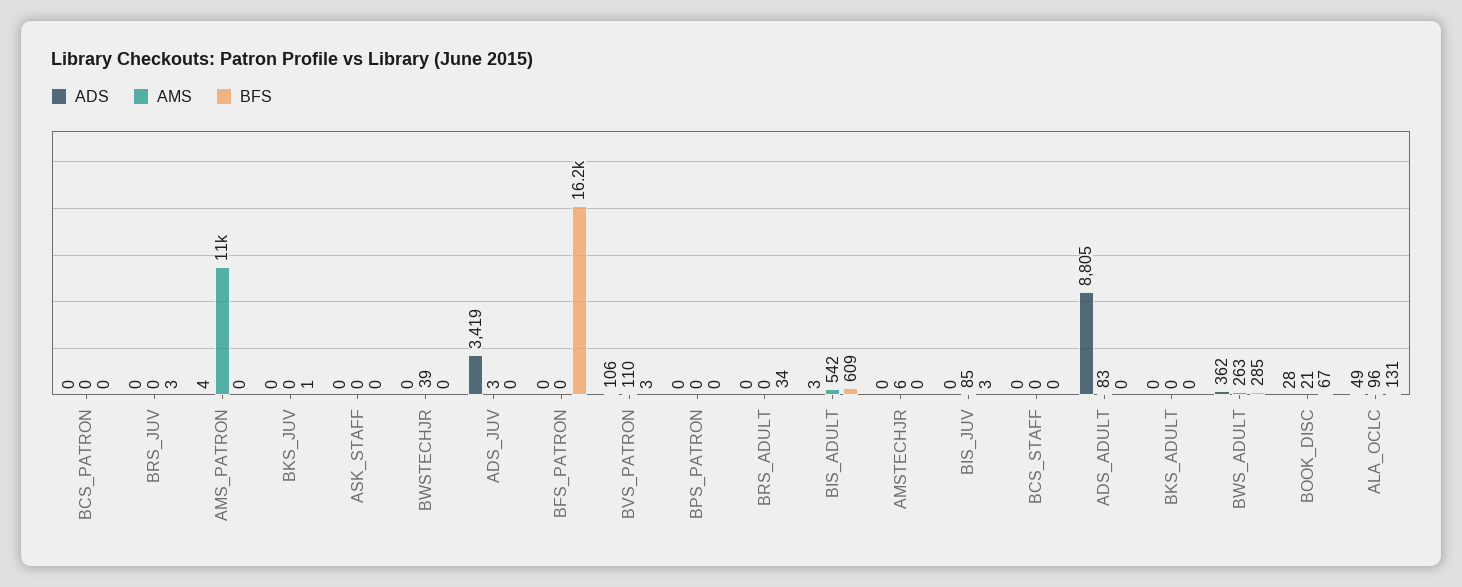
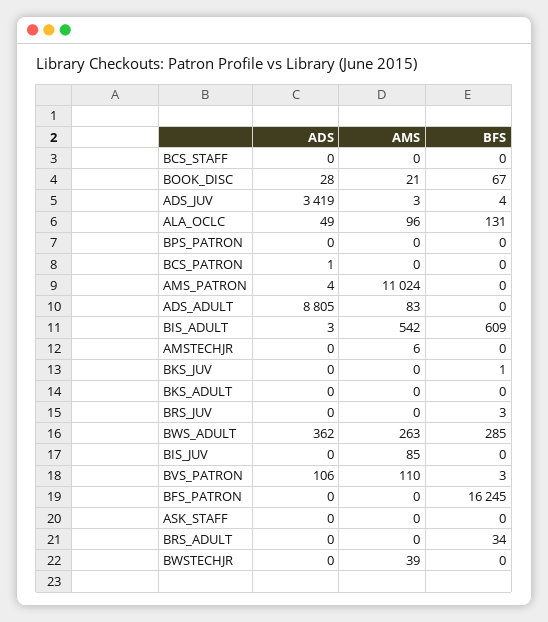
  {
    "ADS": {
-     "BCS_PATRON": 0,
+     "BCS_PATRON": 1,
      "BRS_JUV": 0,
      "AMS_PATRON": 4,
      "BKS_JUV": 0,
      "ASK_STAFF": 0,
      "BWSTECHJR": 0,
      "ADS_JUV": 3419,
      "BFS_PATRON": 0,
      "BVS_PATRON": 106,
      "BPS_PATRON": 0,
      "BRS_ADULT": 0,
      "BIS_ADULT": 3,
      "AMSTECHJR": 0,
      "BIS_JUV": 0,
      "BCS_STAFF": 0,
      "ADS_ADULT": 8805,
      "BKS_ADULT": 0,
      "BWS_ADULT": 362,
      "BOOK_DISC": 28,
      "ALA_OCLC": 49
    },
    "AMS": {
      "BCS_PATRON": 0,
      "BRS_JUV": 0,
      "AMS_PATRON": 11024,
      "BKS_JUV": 0,
      "ASK_STAFF": 0,
      "BWSTECHJR": 39,
      "ADS_JUV": 3,
      "BFS_PATRON": 0,
      "BVS_PATRON": 110,
      "BPS_PATRON": 0,
      "BRS_ADULT": 0,
      "BIS_ADULT": 542,
      "AMSTECHJR": 6,
      "BIS_JUV": 85,
      "BCS_STAFF": 0,
      "ADS_ADULT": 83,
      "BKS_ADULT": 0,
      "BWS_ADULT": 263,
      "BOOK_DISC": 21,
      "ALA_OCLC": 96
    },
    "BFS": {
      "BCS_PATRON": 0,
      "BRS_JUV": 3,
      "AMS_PATRON": 0,
      "BKS_JUV": 1,
      "ASK_STAFF": 0,
      "BWSTECHJR": 0,
-     "ADS_JUV": 0,
+     "ADS_JUV": 4,
      "BFS_PATRON": 16245,
      "BVS_PATRON": 3,
      "BPS_PATRON": 0,
      "BRS_ADULT": 34,
      "BIS_ADULT": 609,
      "AMSTECHJR": 0,
-     "BIS_JUV": 3,
+     "BIS_JUV": 0,
      "BCS_STAFF": 0,
      "ADS_ADULT": 0,
      "BKS_ADULT": 0,
      "BWS_ADULT": 285,
      "BOOK_DISC": 67,
      "ALA_OCLC": 131
    }
  }

